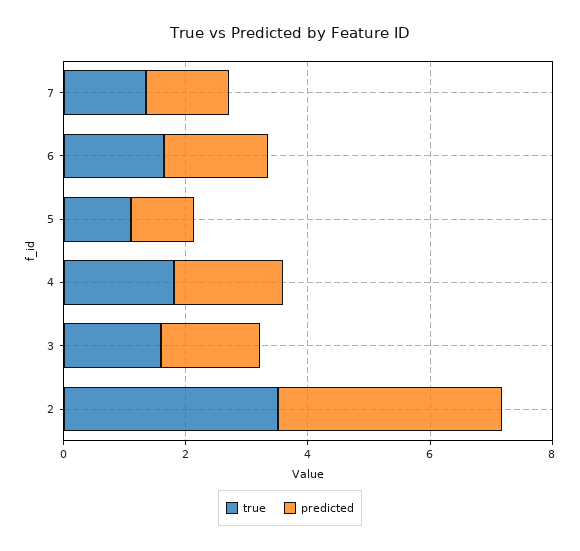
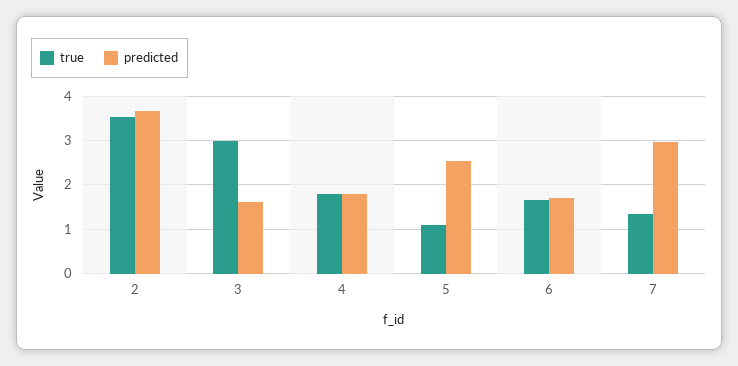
  {
    "true": {
      "7": 1.4,
      "6": 1.6,
      "5": 1,
      "4": 1.8,
-     "3": 1.5,
+     "3": 3,
      "2": 3.6
    },
    "predicted": {
-     "7": 1.5,
+     "7": 3,
      "6": 1.6,
-     "5": 1,
+     "5": 2.6,
      "4": 1.8,
      "3": 1.6,
      "2": 3.6
    }
  }

